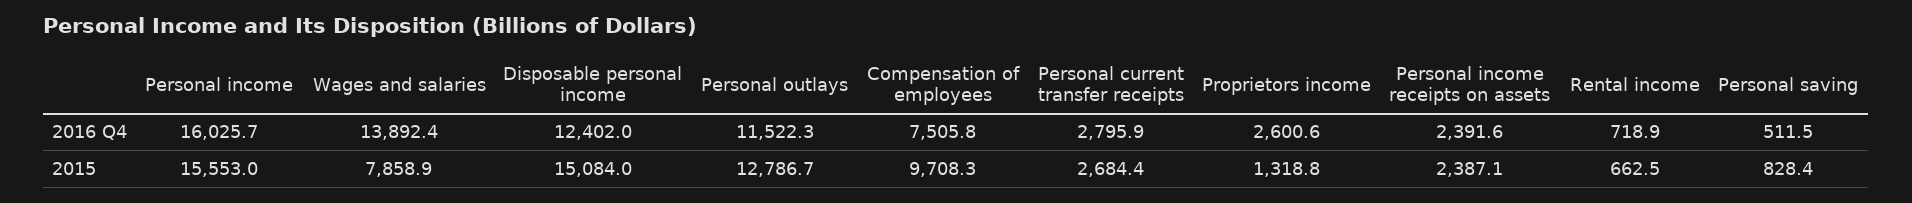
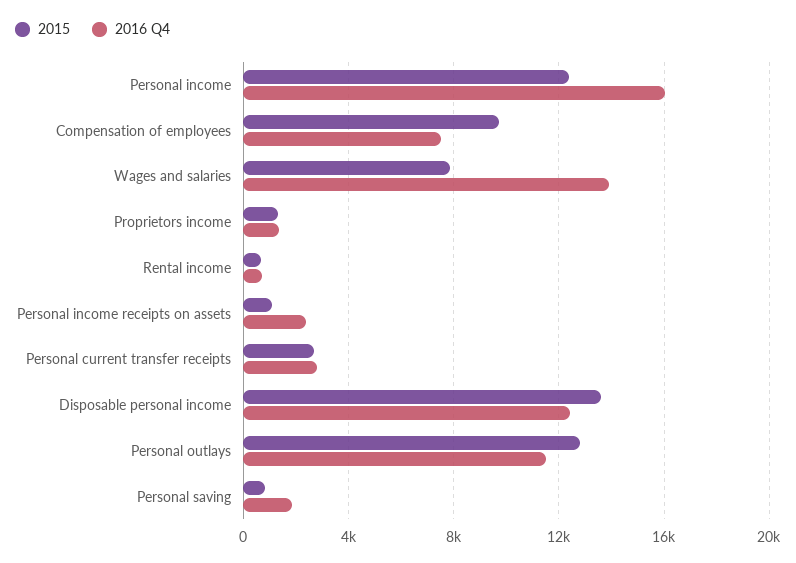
  {
    "2016 Q4": {
      "Personal income": 16025.7,
      "Wages and salaries": 13892.4,
      "Disposable personal income": 12402,
      "Personal outlays": 11522.3,
      "Compensation of employees": 7505.8,
      "Personal current transfer receipts": 2795.9,
-     "Proprietors income": 2600.6,
+     "Proprietors income": 1500,
      "Personal income receipts on assets": 2391.6,
      "Rental income": 718.9,
-     "Personal saving": 511.5
+     "Personal saving": 2000
    },
    "2015": {
-     "Personal income": 15553,
+     "Personal income": 12500,
      "Wages and salaries": 7858.9,
-     "Disposable personal income": 15084,
+     "Disposable personal income": 13500,
      "Personal outlays": 12786.7,
      "Compensation of employees": 9708.3,
      "Personal current transfer receipts": 2684.4,
      "Proprietors income": 1318.8,
-     "Personal income receipts on assets": 2387.1,
+     "Personal income receipts on assets": 1000,
      "Rental income": 662.5,
      "Personal saving": 828.4
    }
  }

